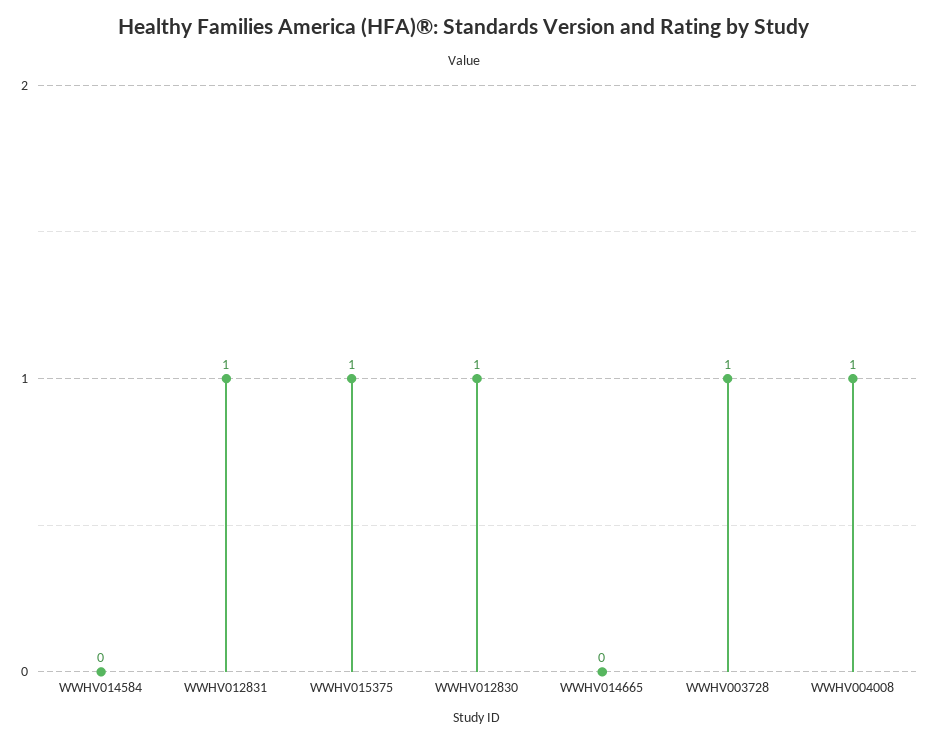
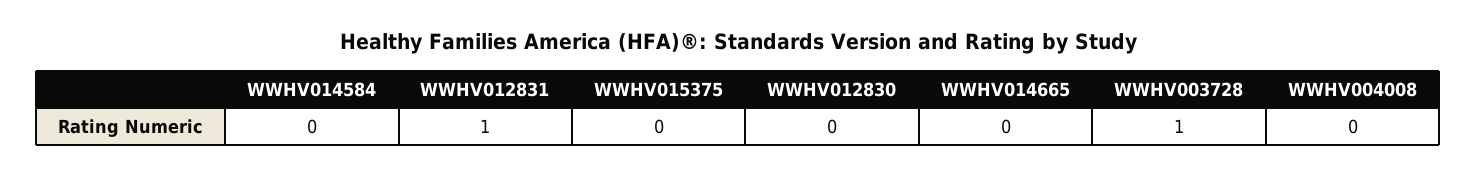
  {
    "WWHV014584": 0,
    "WWHV012831": 1,
-   "WWHV015375": 1,
+   "WWHV015375": 0,
-   "WWHV012830": 1,
+   "WWHV012830": 0,
    "WWHV014665": 0,
    "WWHV003728": 1,
-   "WWHV004008": 1
+   "WWHV004008": 0
  }

